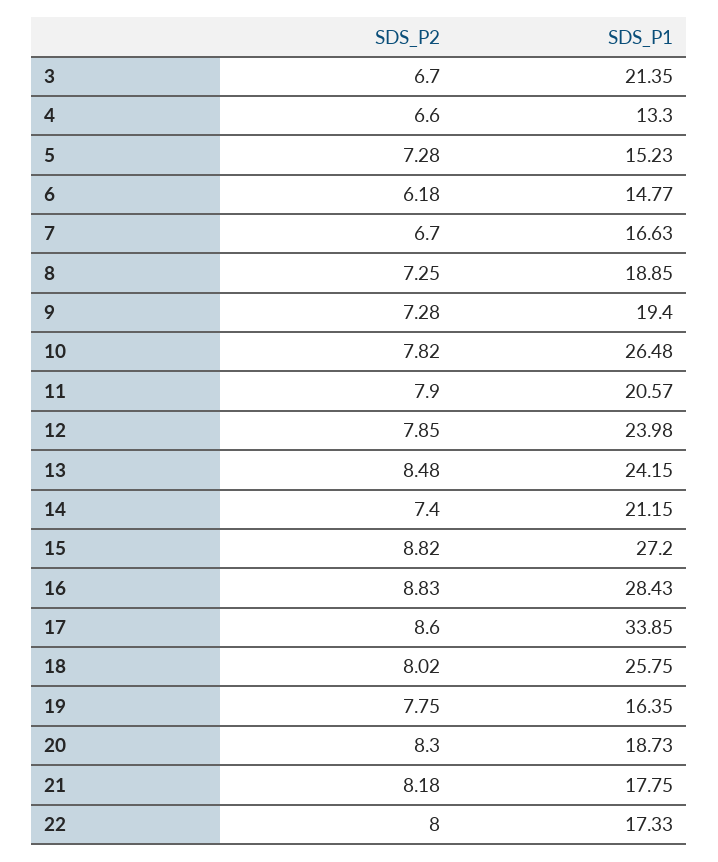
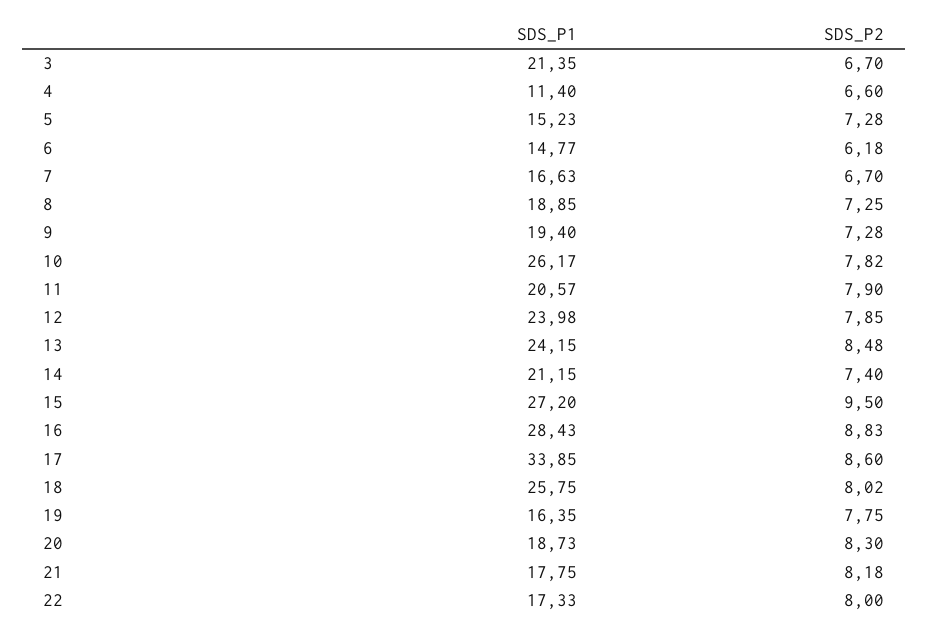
  {
    "SDS_P2": {
      "3": 6.7,
      "4": 6.6,
      "5": 7.28,
      "6": 6.18,
      "7": 6.7,
      "8": 7.25,
      "9": 7.28,
      "10": 7.82,
      "11": 7.9,
      "12": 7.85,
      "13": 8.48,
      "14": 7.4,
-     "15": 8.82,
+     "15": 9.5,
      "16": 8.83,
      "17": 8.6,
      "18": 8.02,
      "19": 7.75,
      "20": 8.3,
      "21": 8.18,
      "22": 8
    },
    "SDS_P1": {
      "3": 21.35,
-     "4": 13.3,
+     "4": 11.4,
      "5": 15.23,
      "6": 14.77,
      "7": 16.63,
      "8": 18.85,
      "9": 19.4,
-     "10": 26.48,
+     "10": 26.17,
      "11": 20.57,
      "12": 23.98,
      "13": 24.15,
      "14": 21.15,
      "15": 27.2,
      "16": 28.43,
      "17": 33.85,
      "18": 25.75,
      "19": 16.35,
      "20": 18.73,
      "21": 17.75,
      "22": 17.33
    }
  }

